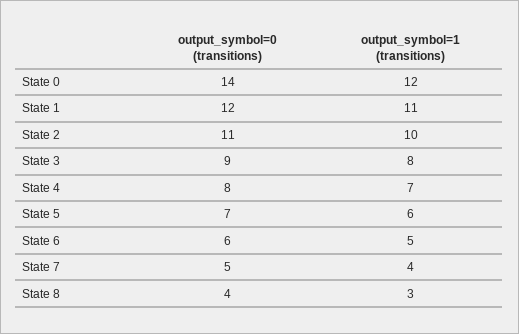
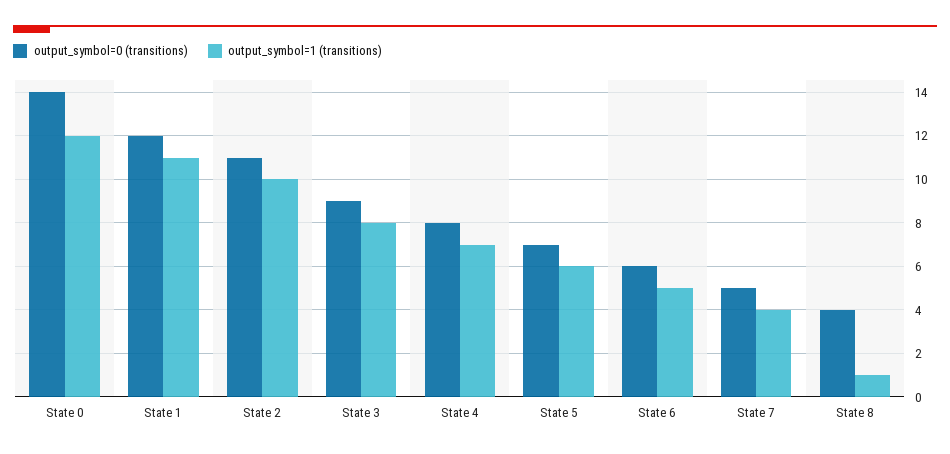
  {
    "output_symbol=0 (transitions)": {
      "State 0": 14,
      "State 1": 12,
      "State 2": 11,
      "State 3": 9,
      "State 4": 8,
      "State 5": 7,
      "State 6": 6,
      "State 7": 5,
      "State 8": 4
    },
    "output_symbol=1 (transitions)": {
      "State 0": 12,
      "State 1": 11,
      "State 2": 10,
      "State 3": 8,
      "State 4": 7,
      "State 5": 6,
      "State 6": 5,
      "State 7": 4,
-     "State 8": 3
+     "State 8": 1
    }
  }

